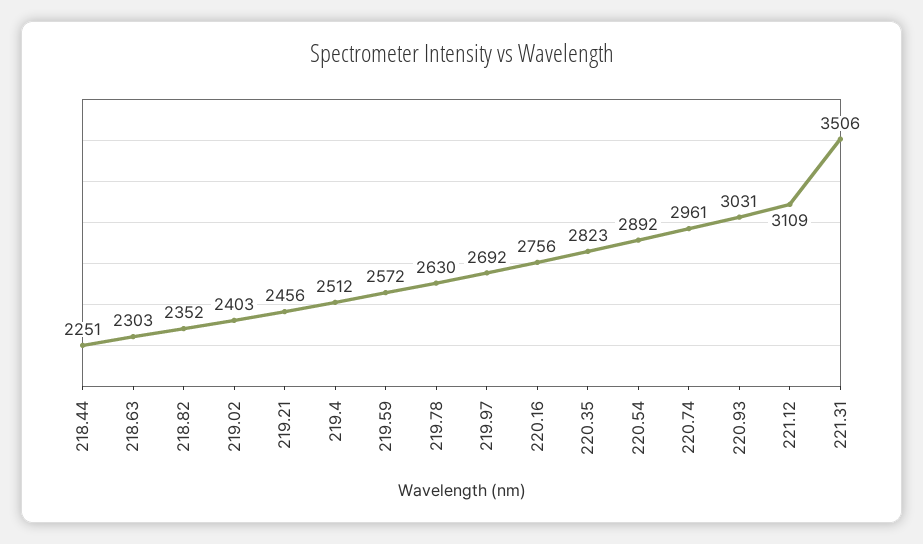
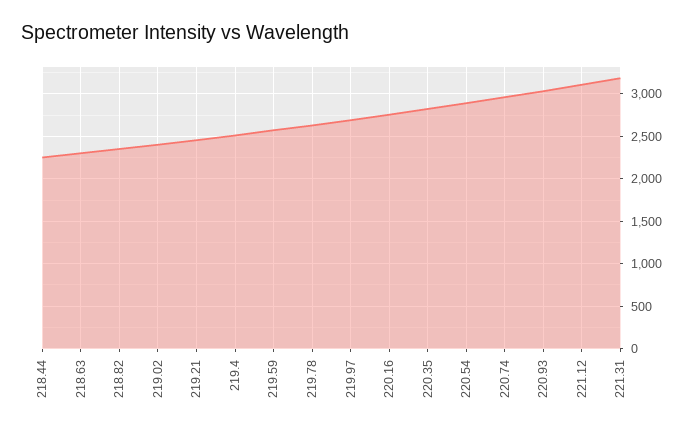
  {
    "218.44": 2251,
    "218.63": 2303,
    "218.82": 2352,
    "219.02": 2403,
    "219.21": 2456,
    "219.4": 2512,
    "219.59": 2572,
    "219.78": 2630,
    "219.97": 2692,
    "220.16": 2756,
    "220.35": 2823,
    "220.54": 2892,
    "220.74": 2961,
    "220.93": 3031,
    "221.12": 3109,
-   "221.31": 3506
+   "221.31": 3200
  }

